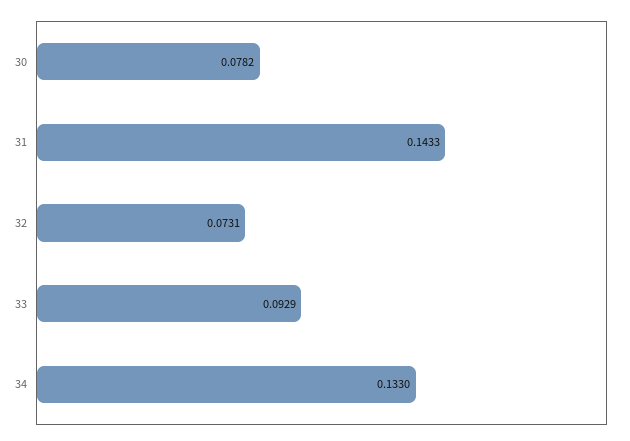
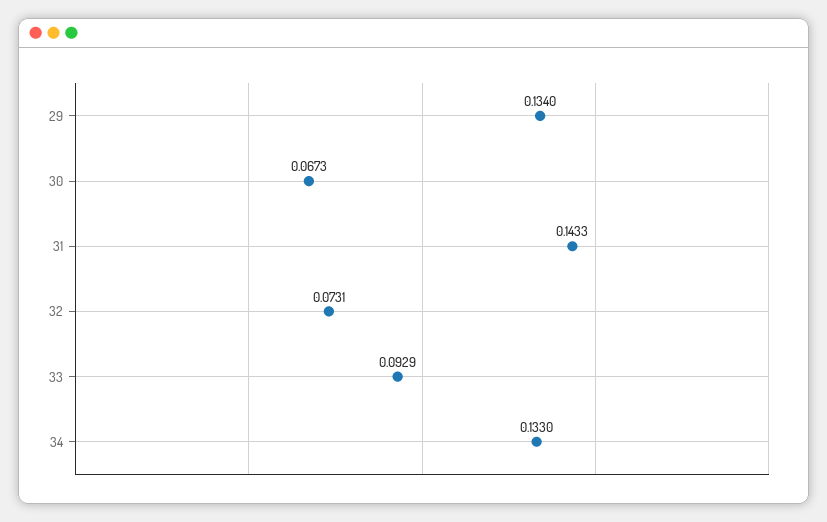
  {
-   "30": 0.0782,
+   "30": 0.0673,
    "31": 0.1433,
    "32": 0.0731,
    "33": 0.0929,
-   "34": 0.133
+   "34": 0.133,
+   "29": 0.134
  }

